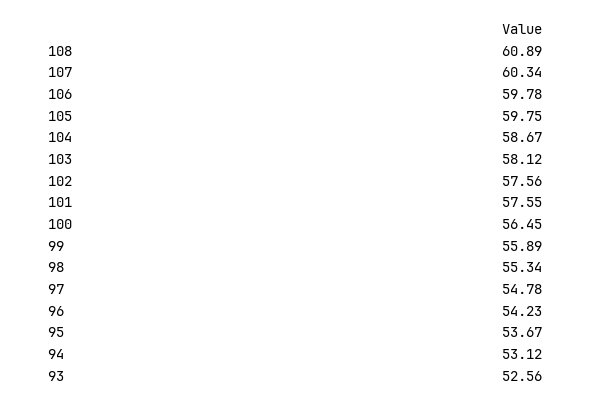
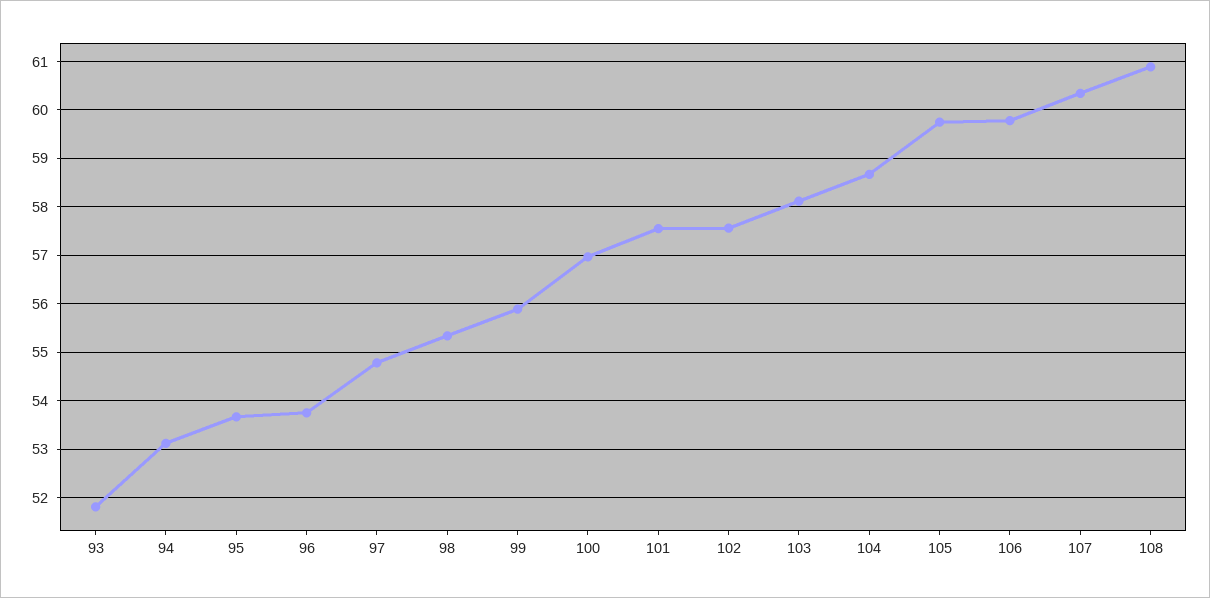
  {
    "108": 60.89,
    "107": 60.34,
    "106": 59.78,
    "105": 59.75,
    "104": 58.67,
    "103": 58.12,
    "102": 57.56,
    "101": 57.55,
-   "100": 56.45,
+   "100": 57,
    "99": 55.89,
    "98": 55.34,
    "97": 54.78,
-   "96": 54.23,
+   "96": 53.8,
    "95": 53.67,
    "94": 53.12,
-   "93": 52.56
+   "93": 51.8
  }

